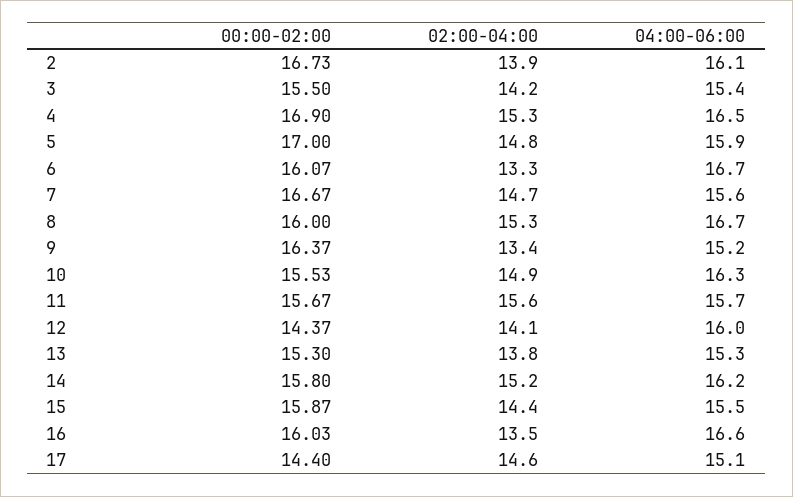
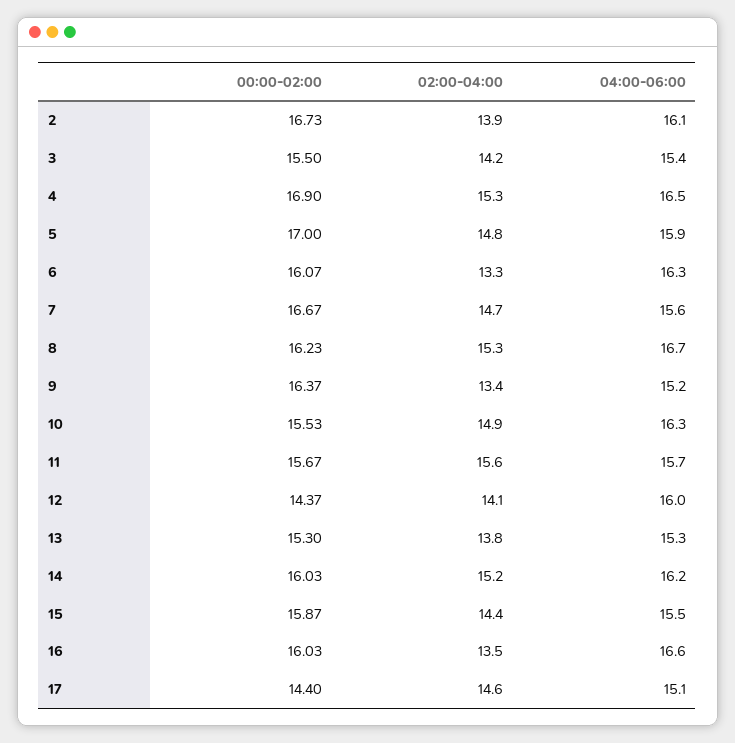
  {
    "00:00-02:00": {
      "2": 16.73,
      "3": 15.5,
      "4": 16.9,
      "5": 17,
      "6": 16.07,
      "7": 16.67,
-     "8": 16,
+     "8": 16.23,
      "9": 16.37,
      "10": 15.53,
      "11": 15.67,
      "12": 14.37,
      "13": 15.3,
-     "14": 15.8,
+     "14": 16.03,
      "15": 15.87,
      "16": 16.03,
      "17": 14.4
    },
    "02:00-04:00": {
      "2": 13.9,
      "3": 14.2,
      "4": 15.3,
      "5": 14.8,
      "6": 13.3,
      "7": 14.7,
      "8": 15.3,
      "9": 13.4,
      "10": 14.9,
      "11": 15.6,
      "12": 14.1,
      "13": 13.8,
      "14": 15.2,
      "15": 14.4,
      "16": 13.5,
      "17": 14.6
    },
    "04:00-06:00": {
      "2": 16.1,
      "3": 15.4,
      "4": 16.5,
      "5": 15.9,
-     "6": 16.7,
+     "6": 16.3,
      "7": 15.6,
      "8": 16.7,
      "9": 15.2,
      "10": 16.3,
      "11": 15.7,
      "12": 16,
      "13": 15.3,
      "14": 16.2,
      "15": 15.5,
      "16": 16.6,
      "17": 15.1
    }
  }

